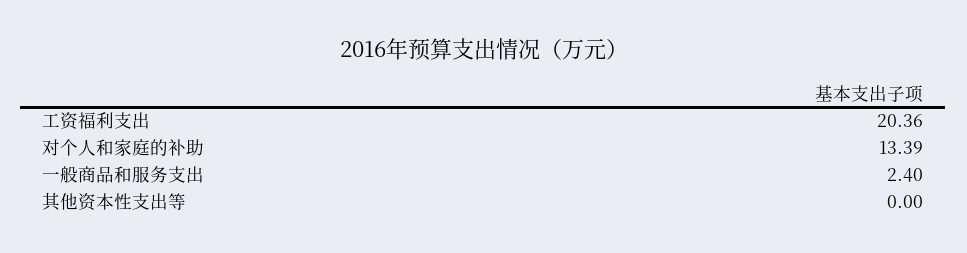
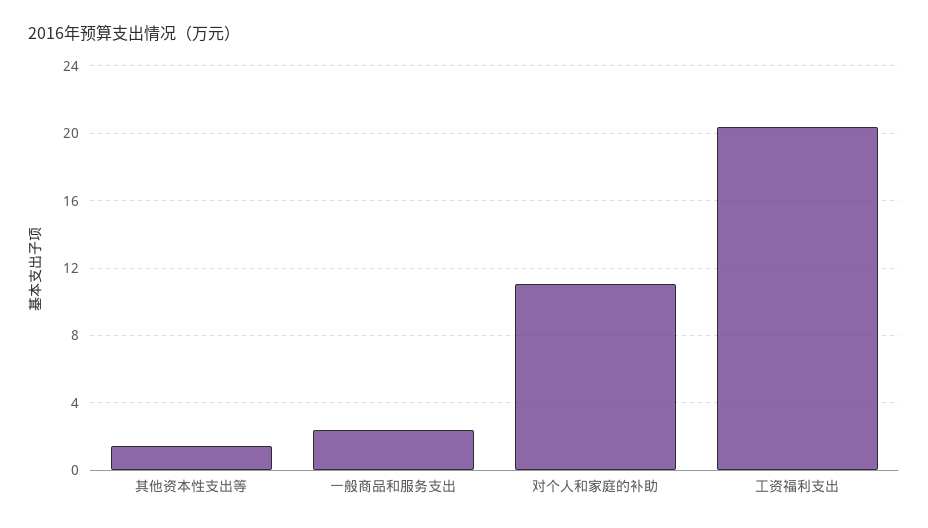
  {
    "工资福利支出": 20.36,
-   "对个人和家庭的补助": 13.39,
+   "对个人和家庭的补助": 11,
    "一般商品和服务支出": 2.4,
-   "其他资本性支出等": 0
+   "其他资本性支出等": 1.5
  }

